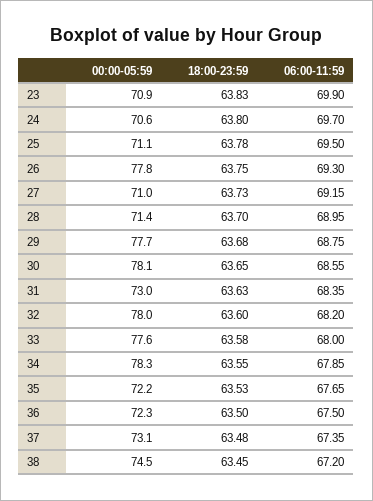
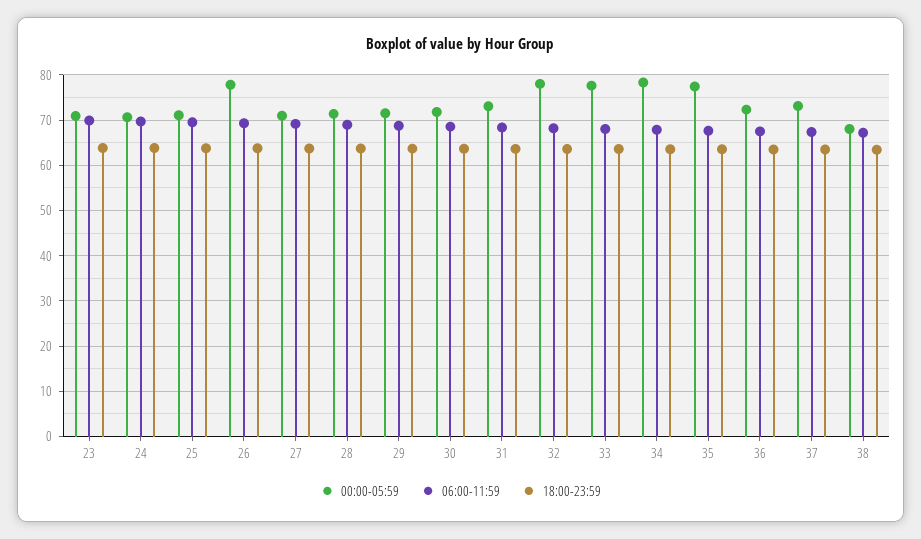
  {
    "00:00-05:59": {
      "23": 70.9,
      "24": 70.6,
      "25": 71.1,
      "26": 77.8,
      "27": 71,
      "28": 71.4,
-     "29": 77.7,
+     "29": 72,
-     "30": 78.1,
+     "30": 72,
      "31": 73,
      "32": 78,
      "33": 77.6,
      "34": 78.3,
-     "35": 72.2,
+     "35": 78,
      "36": 72.3,
      "37": 73.1,
-     "38": 74.5
+     "38": 68
    },
    "18:00-23:59": {
      "23": 63.83,
      "24": 63.8,
      "25": 63.78,
      "26": 63.75,
      "27": 63.73,
      "28": 63.7,
      "29": 63.68,
      "30": 63.65,
      "31": 63.63,
      "32": 63.6,
      "33": 63.58,
      "34": 63.55,
      "35": 63.53,
      "36": 63.5,
      "37": 63.48,
      "38": 63.45
    },
    "06:00-11:59": {
      "23": 69.9,
      "24": 69.7,
      "25": 69.5,
      "26": 69.3,
      "27": 69.15,
      "28": 68.95,
      "29": 68.75,
      "30": 68.55,
      "31": 68.35,
      "32": 68.2,
      "33": 68,
      "34": 67.85,
      "35": 67.65,
      "36": 67.5,
      "37": 67.35,
      "38": 67.2
    }
  }

